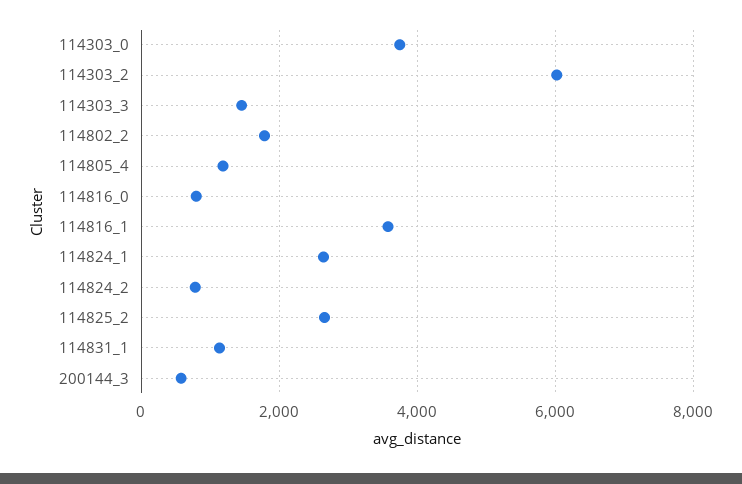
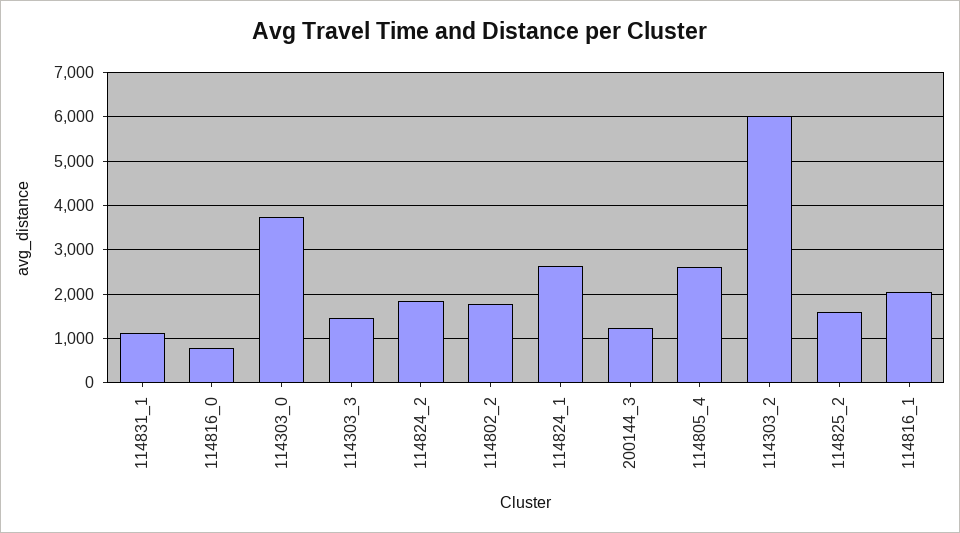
  {
    "114303_0": 3800,
    "114303_2": 6000,
    "114303_3": 1400,
    "114802_2": 1800,
-   "114805_4": 1200,
+   "114805_4": 2600,
    "114816_0": 800,
-   "114816_1": 3600,
+   "114816_1": 2000,
    "114824_1": 2600,
-   "114824_2": 800,
+   "114824_2": 1800,
-   "114825_2": 2600,
+   "114825_2": 1600,
    "114831_1": 1200,
-   "200144_3": 600
+   "200144_3": 1200
  }

